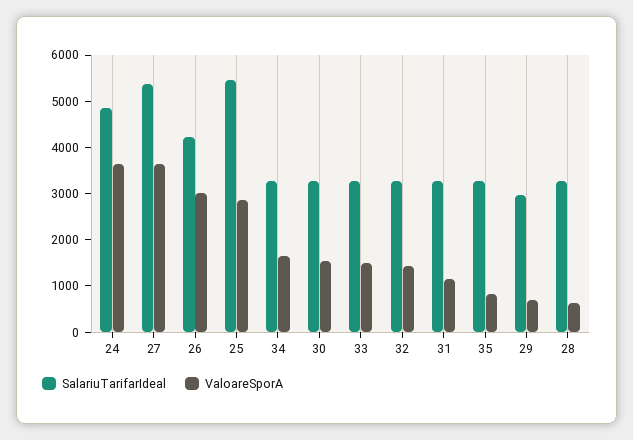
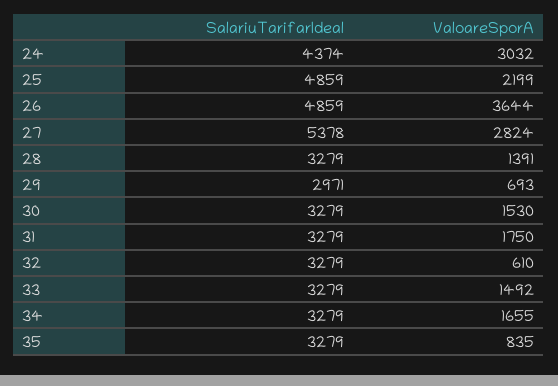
  {
    "SalariuTarifarIdeal": {
-     "24": 4800,
+     "24": 4374,
      "27": 5378,
-     "26": 4200,
+     "26": 4859,
-     "25": 5400,
+     "25": 4859,
      "34": 3279,
      "30": 3279,
      "33": 3279,
      "32": 3279,
      "31": 3279,
      "35": 3279,
      "29": 2971,
      "28": 3279
    },
    "ValoareSporA": {
-     "24": 3600,
+     "24": 3032,
-     "27": 3600,
+     "27": 2824,
-     "26": 3000,
+     "26": 3644,
-     "25": 2800,
+     "25": 2199,
      "34": 1655,
      "30": 1530,
      "33": 1492,
-     "32": 1400,
+     "32": 610,
-     "31": 1200,
+     "31": 1750,
      "35": 835,
      "29": 693,
-     "28": 600
+     "28": 1391
    }
  }

